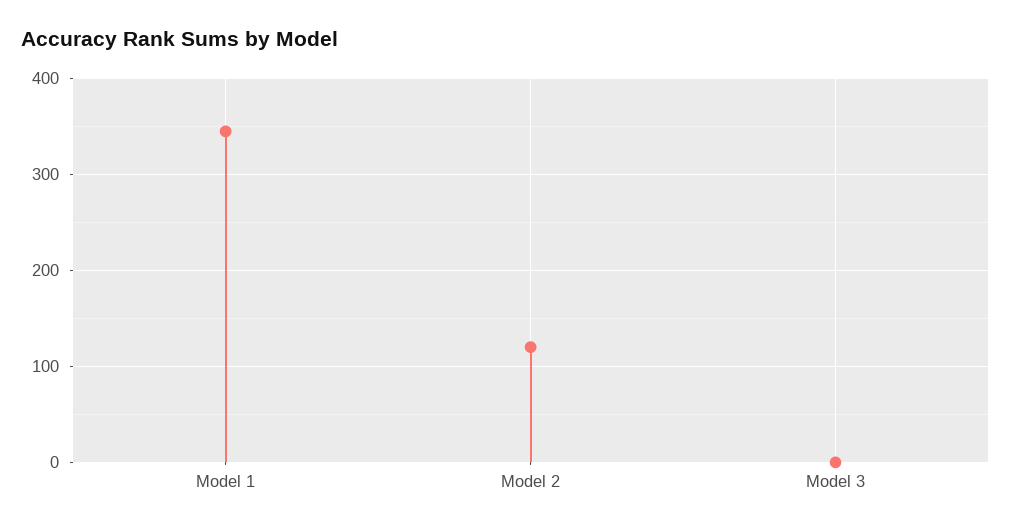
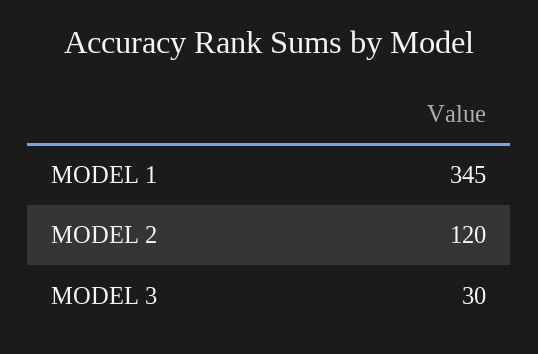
  {
    "Model 1": 345,
    "Model 2": 120,
-   "Model 3": 0
+   "Model 3": 30
  }

